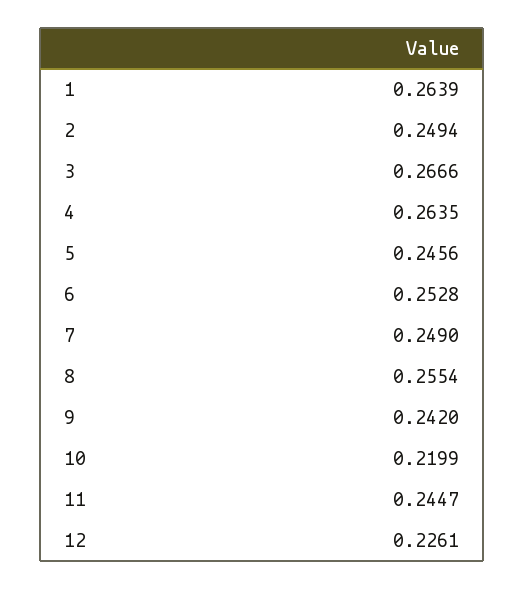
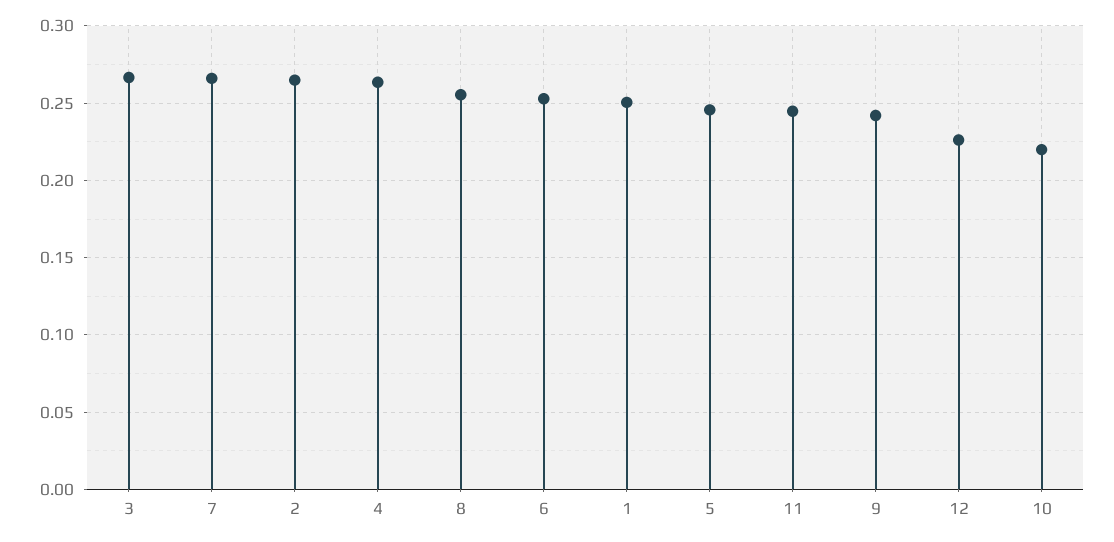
  {
-   "1": 0.2639,
+   "1": 0.25,
-   "2": 0.2494,
+   "2": 0.265,
    "3": 0.2666,
    "4": 0.2635,
    "5": 0.2456,
    "6": 0.2528,
-   "7": 0.249,
+   "7": 0.265,
    "8": 0.2554,
    "9": 0.242,
    "10": 0.2199,
    "11": 0.2447,
    "12": 0.2261
  }

